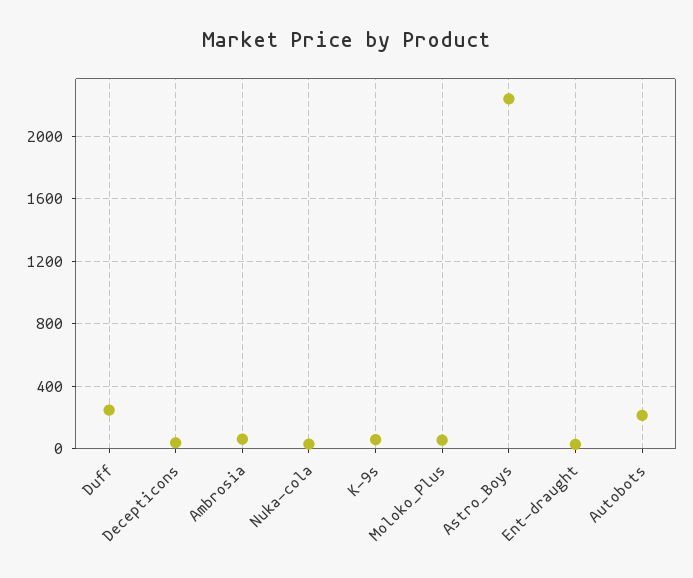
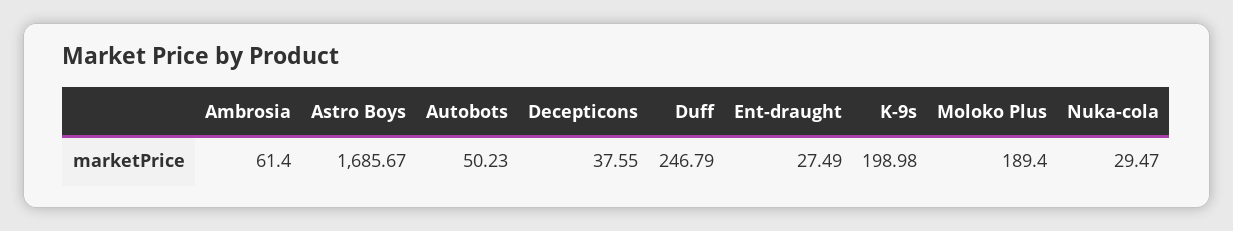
  {
    "Duff": 246.79,
    "Decepticons": 37.55,
    "Ambrosia": 61.4,
    "Nuka-cola": 29.47,
-   "K-9s": 50,
+   "K-9s": 198.98,
-   "Moloko_Plus": 50,
+   "Moloko_Plus": 189.4,
-   "Astro_Boys": 2250,
+   "Astro_Boys": 1685.67,
    "Ent-draught": 27.49,
-   "Autobots": 200
+   "Autobots": 50.23
  }

